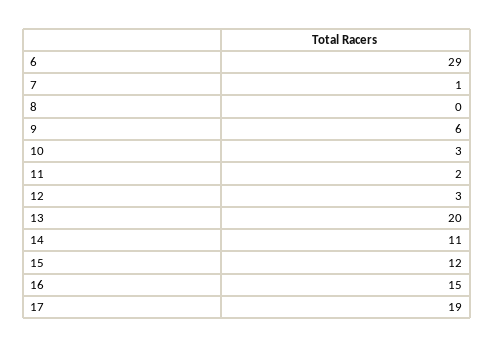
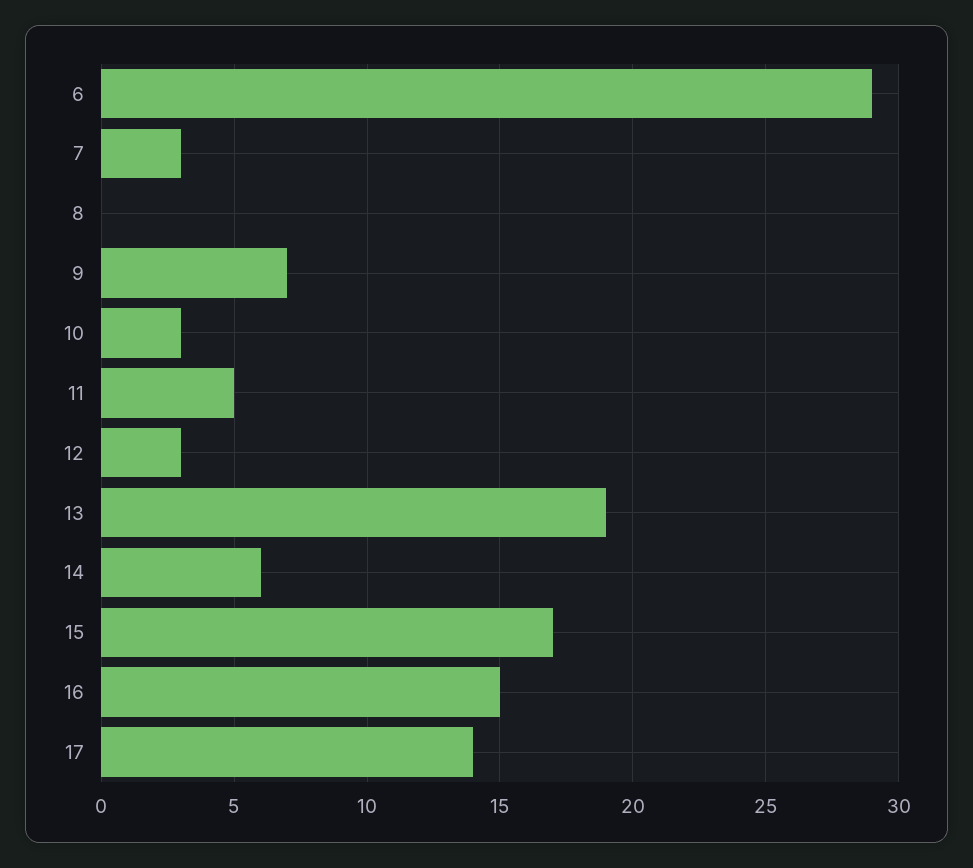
  {
    "6": 29,
-   "7": 1,
+   "7": 3,
    "8": 0,
-   "9": 6,
+   "9": 7,
    "10": 3,
-   "11": 2,
+   "11": 5,
    "12": 3,
-   "13": 20,
+   "13": 19,
-   "14": 11,
+   "14": 6,
-   "15": 12,
+   "15": 17,
    "16": 15,
-   "17": 19
+   "17": 14
  }

